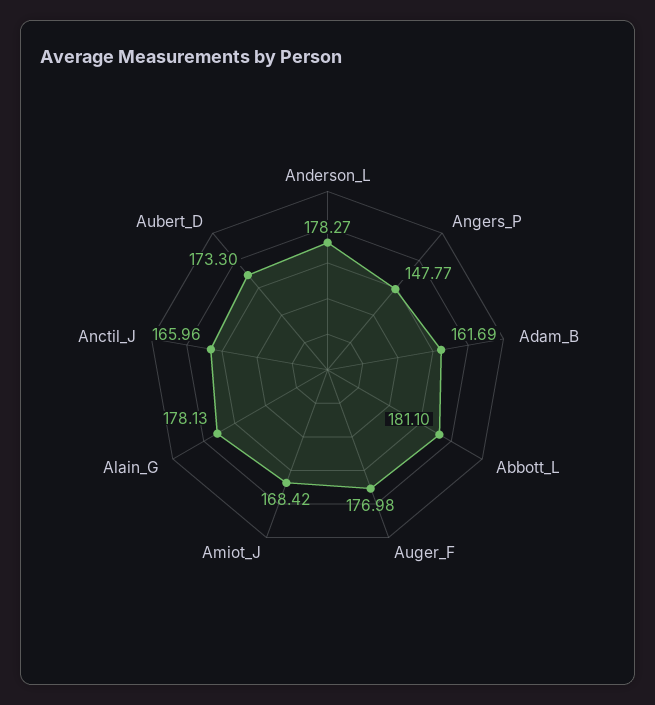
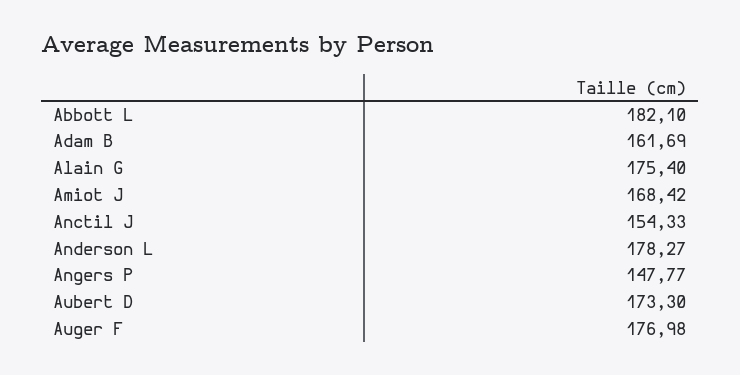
  {
    "Anderson_L": 178.27,
    "Angers_P": 147.77,
    "Adam_B": 161.69,
-   "Abbott_L": 181.1,
+   "Abbott_L": 182.1,
    "Auger_F": 176.98,
    "Amiot_J": 168.42,
-   "Alain_G": 178.13,
+   "Alain_G": 175.4,
-   "Anctil_J": 165.96,
+   "Anctil_J": 154.33,
    "Aubert_D": 173.3
  }

